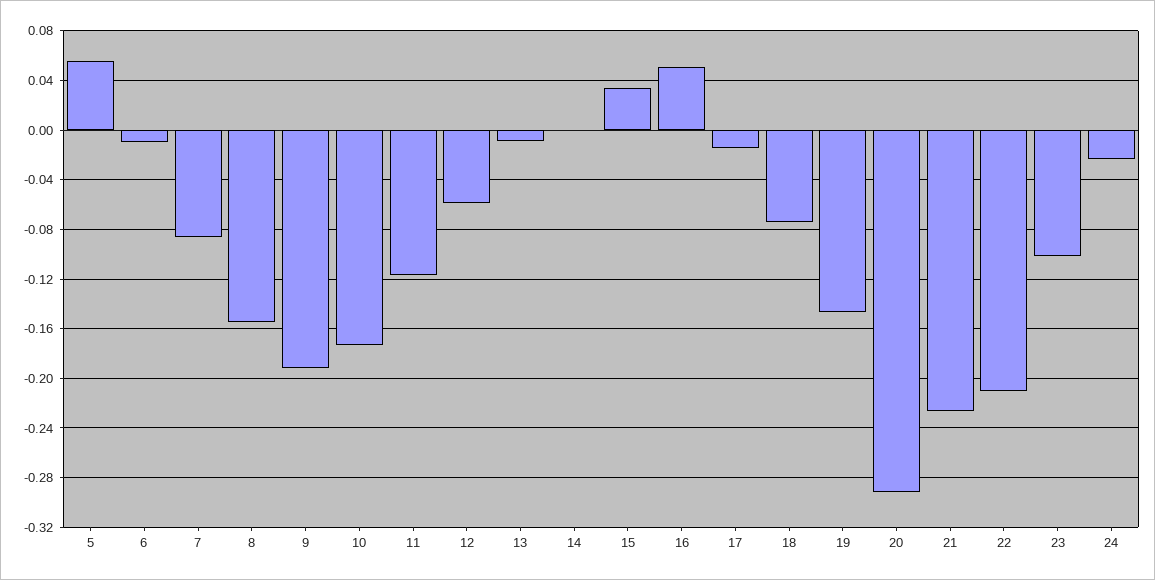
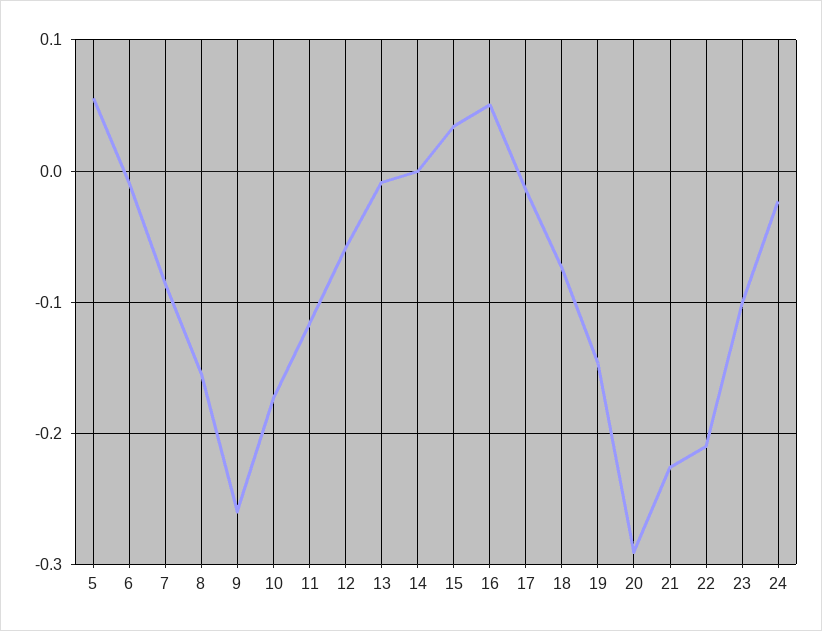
  {
    "5": 0.055,
    "6": -0.01,
    "7": -0.085,
    "8": -0.155,
-   "9": -0.19,
+   "9": -0.26,
    "10": -0.175,
    "11": -0.115,
    "12": -0.06,
    "13": -0.01,
    "14": 0,
    "15": 0.035,
    "16": 0.05,
    "17": -0.015,
    "18": -0.075,
    "19": -0.145,
    "20": -0.29,
    "21": -0.225,
    "22": -0.21,
    "23": -0.1,
    "24": -0.025
  }

